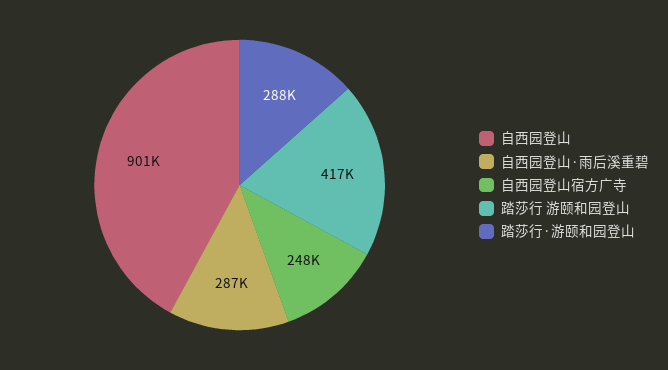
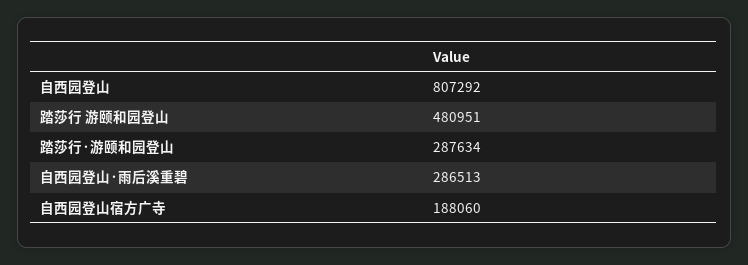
  {
-   "自西园登山": 901000,
+   "自西园登山": 807292,
    "自西园登山·雨后溪重碧": 286513,
-   "自西园登山宿方广寺": 248000,
+   "自西园登山宿方广寺": 188060,
-   "踏莎行 游颐和园登山": 417000,
+   "踏莎行 游颐和园登山": 480951,
    "踏莎行·游颐和园登山": 287634
  }

